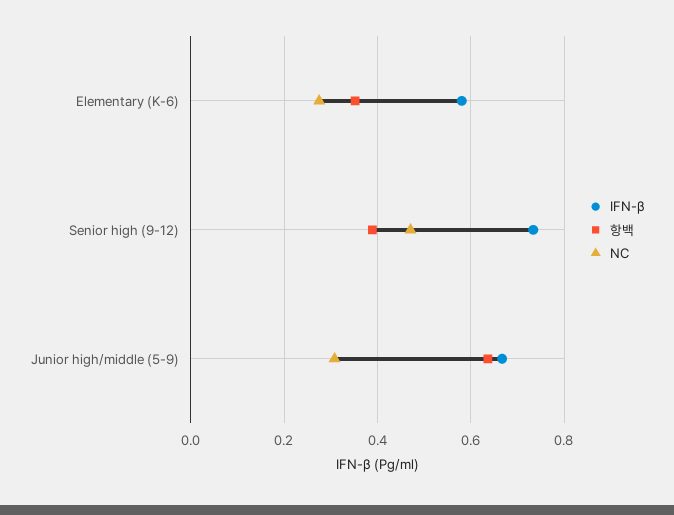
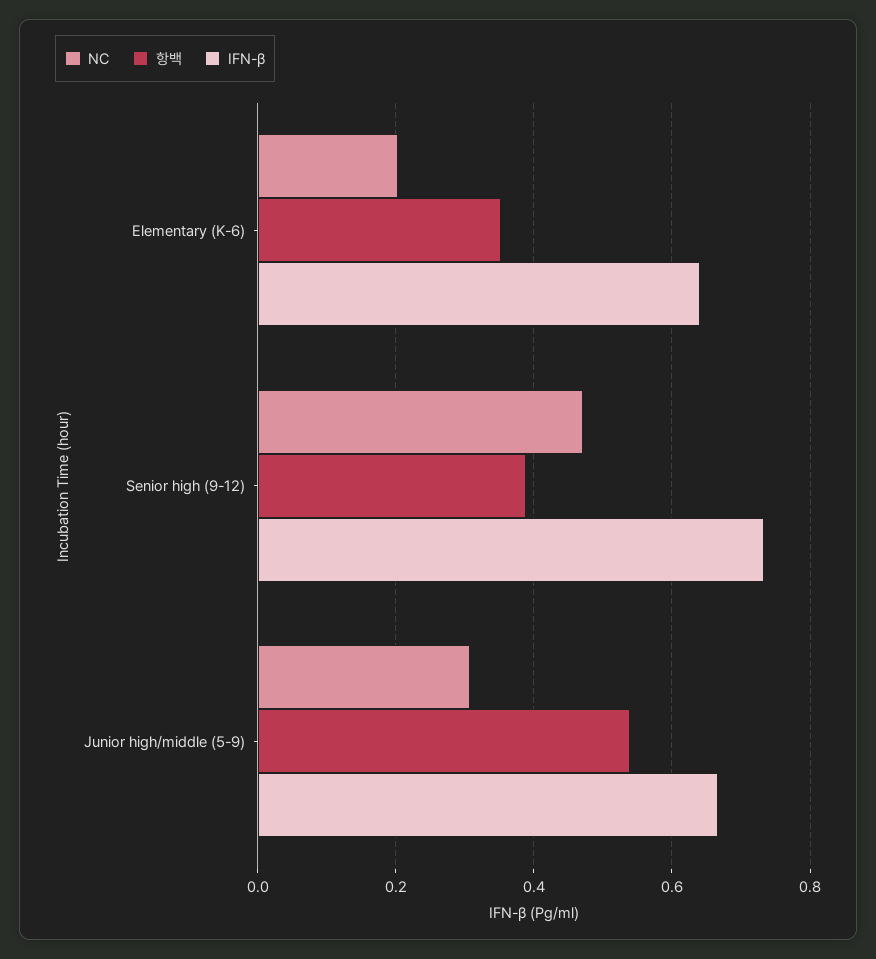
  {
    "IFN-β": {
-     "Elementary (K-6)": 0.58,
+     "Elementary (K-6)": 0.64,
      "Senior high (9-12)": 0.74,
      "Junior high/middle (5-9)": 0.66
    },
    "항백": {
      "Elementary (K-6)": 0.36,
      "Senior high (9-12)": 0.38,
-     "Junior high/middle (5-9)": 0.64
+     "Junior high/middle (5-9)": 0.54
    },
    "NC": {
-     "Elementary (K-6)": 0.28,
+     "Elementary (K-6)": 0.2,
      "Senior high (9-12)": 0.48,
      "Junior high/middle (5-9)": 0.3
    }
  }

